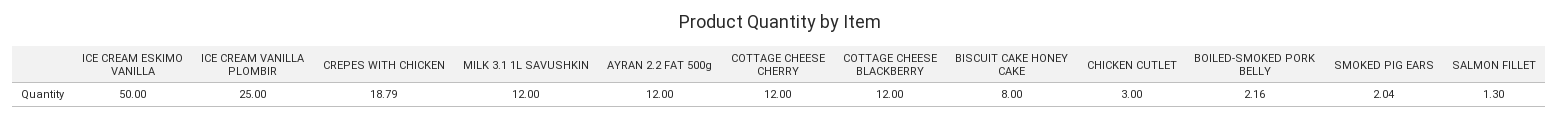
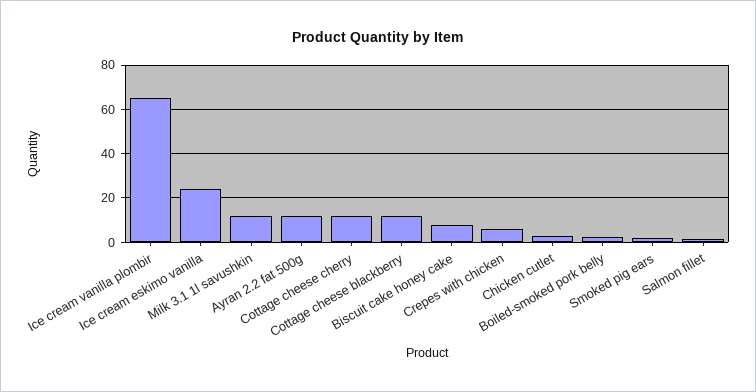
  {
-   "ICE CREAM ESKIMO VANILLA": 50,
+   "ICE CREAM ESKIMO VANILLA": 25,
-   "ICE CREAM VANILLA PLOMBIR": 25,
+   "ICE CREAM VANILLA PLOMBIR": 65,
-   "CREPES WITH CHICKEN": 18.79,
+   "CREPES WITH CHICKEN": 5,
    "MILK 3.1 1L SAVUSHKIN": 12,
    "AYRAN 2.2 FAT 500g": 12,
    "COTTAGE CHEESE CHERRY": 12,
    "COTTAGE CHEESE BLACKBERRY": 12,
    "BISCUIT CAKE HONEY CAKE": 8,
    "CHICKEN CUTLET": 3,
    "BOILED-SMOKED PORK BELLY": 2.16,
    "SMOKED PIG EARS": 2.04,
    "SALMON FILLET": 1.3
  }

